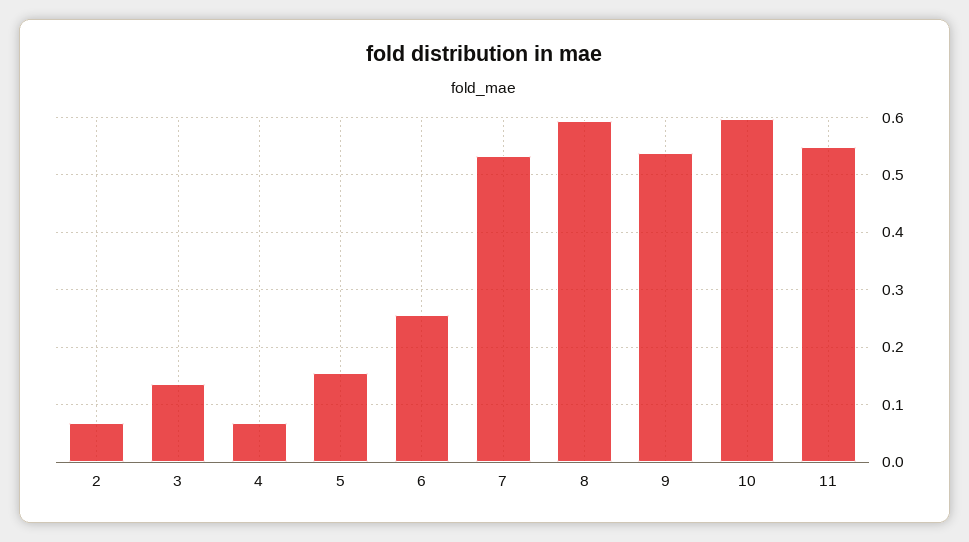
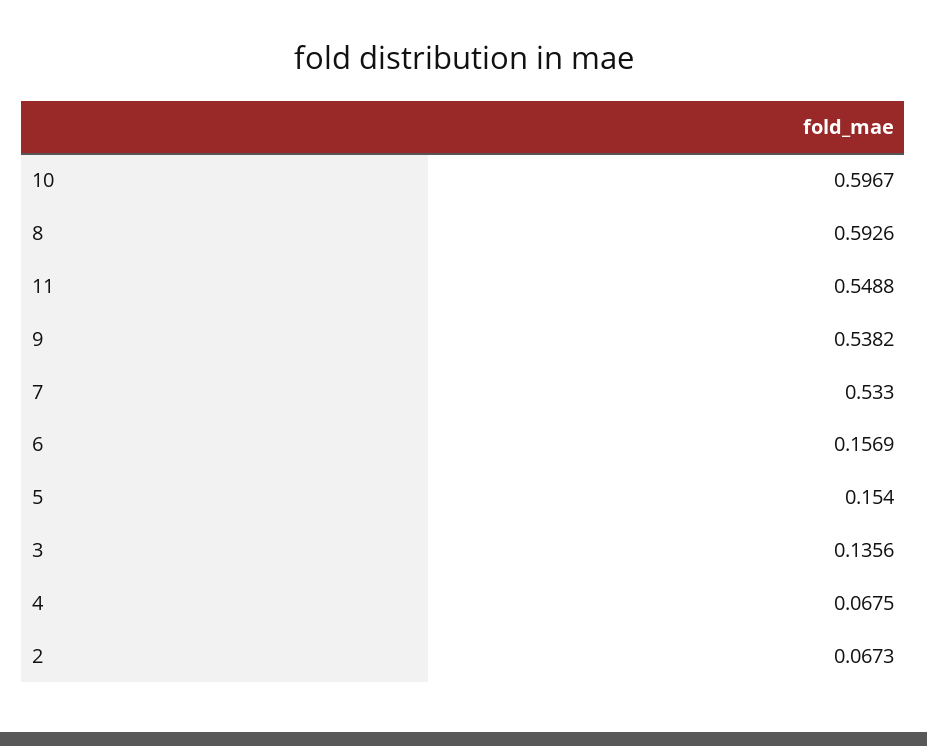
  {
    "2": 0.0673,
    "3": 0.1356,
    "4": 0.0675,
    "5": 0.154,
-   "6": 0.26,
+   "6": 0.1569,
    "7": 0.533,
    "8": 0.5926,
    "9": 0.5382,
    "10": 0.5967,
    "11": 0.5488
  }

